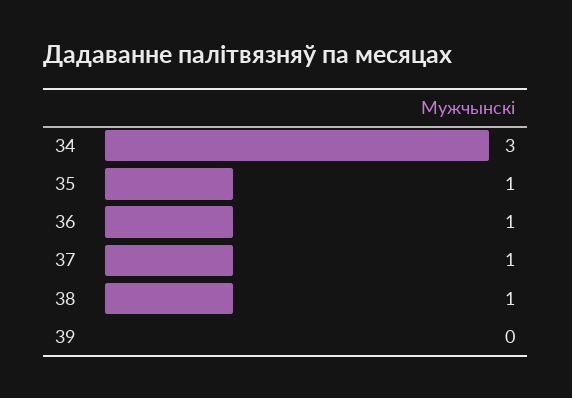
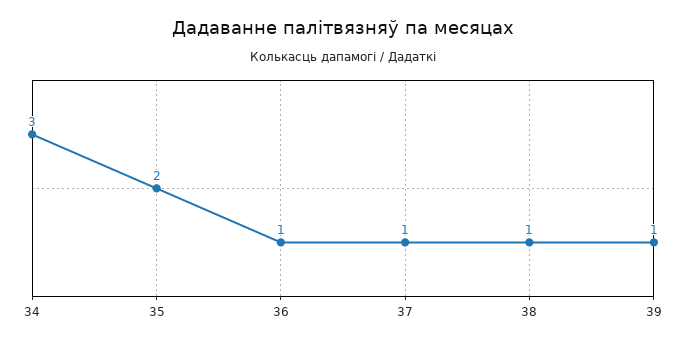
  {
    "34": 3,
-   "35": 1,
+   "35": 2,
    "36": 1,
    "37": 1,
    "38": 1,
-   "39": 0
+   "39": 1
  }

